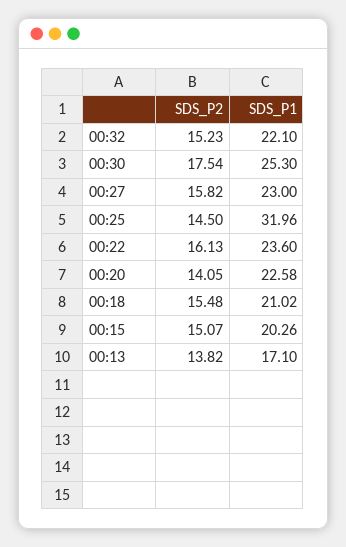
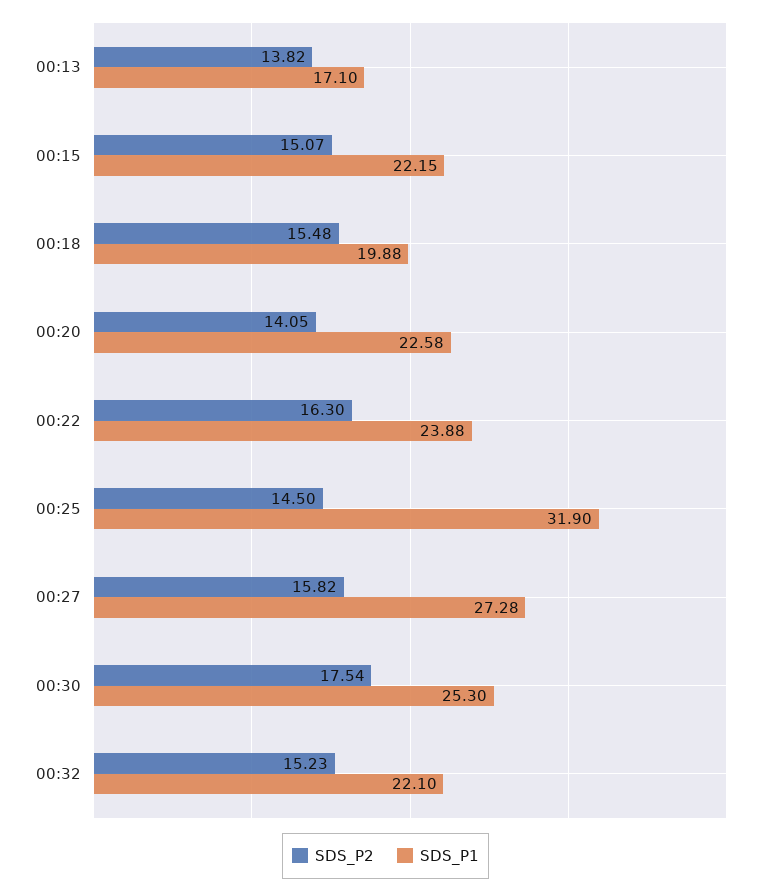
  {
    "SDS_P2": {
      "00:32": 15.23,
      "00:30": 17.54,
      "00:27": 15.82,
      "00:25": 14.5,
-     "00:22": 16.13,
+     "00:22": 16.3,
      "00:20": 14.05,
      "00:18": 15.48,
      "00:15": 15.07,
      "00:13": 13.82
    },
    "SDS_P1": {
      "00:32": 22.1,
      "00:30": 25.3,
-     "00:27": 23,
+     "00:27": 27.28,
-     "00:25": 31.96,
+     "00:25": 31.9,
-     "00:22": 23.6,
+     "00:22": 23.88,
      "00:20": 22.58,
-     "00:18": 21.02,
+     "00:18": 19.88,
-     "00:15": 20.26,
+     "00:15": 22.15,
      "00:13": 17.1
    }
  }

